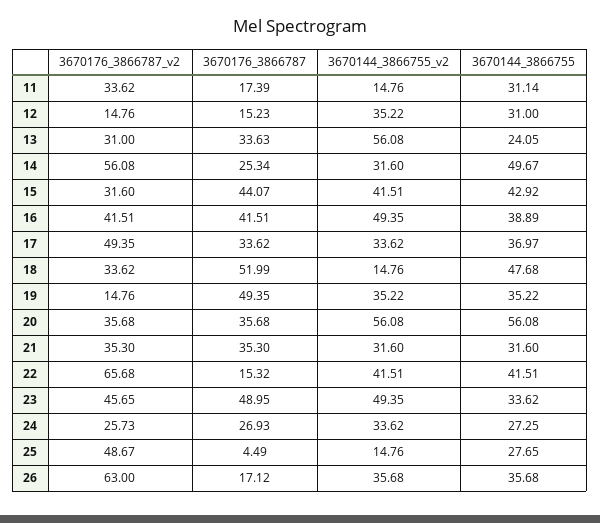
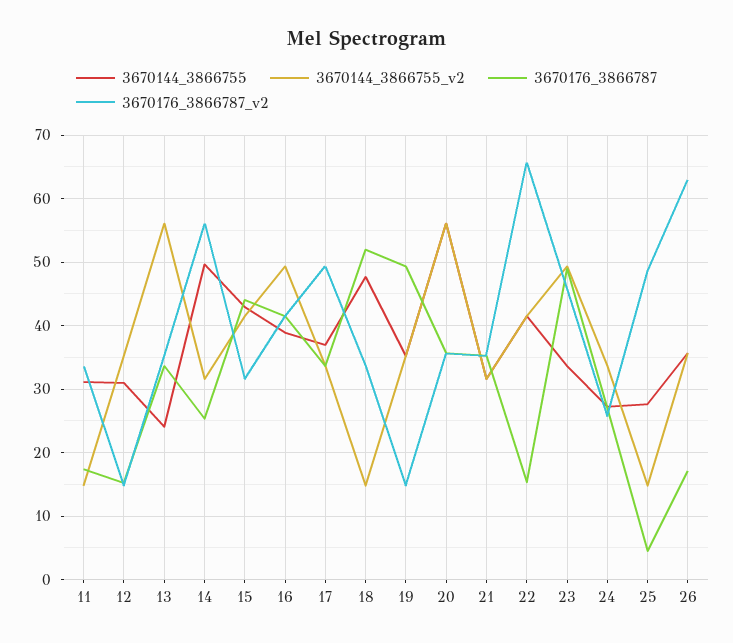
  {
    "3670176_3866787_v2": {
      "11": 33.62,
      "12": 14.76,
-     "13": 31,
+     "13": 35,
      "14": 56.08,
      "15": 31.6,
      "16": 41.51,
      "17": 49.35,
      "18": 33.62,
      "19": 14.76,
      "20": 35.68,
      "21": 35.3,
      "22": 65.68,
      "23": 45.65,
      "24": 25.73,
      "25": 48.67,
      "26": 63
    },
    "3670176_3866787": {
      "11": 17.39,
      "12": 15.23,
      "13": 33.63,
      "14": 25.34,
      "15": 44.07,
      "16": 41.51,
      "17": 33.62,
      "18": 51.99,
      "19": 49.35,
      "20": 35.68,
      "21": 35.3,
      "22": 15.32,
      "23": 48.95,
      "24": 26.93,
      "25": 4.49,
      "26": 17.12
    },
    "3670144_3866755_v2": {
      "11": 14.76,
      "12": 35.22,
      "13": 56.08,
      "14": 31.6,
      "15": 41.51,
      "16": 49.35,
      "17": 33.62,
      "18": 14.76,
      "19": 35.22,
      "20": 56.08,
      "21": 31.6,
      "22": 41.51,
      "23": 49.35,
      "24": 33.62,
      "25": 14.76,
      "26": 35.68
    },
    "3670144_3866755": {
      "11": 31.14,
      "12": 31,
      "13": 24.05,
      "14": 49.67,
      "15": 42.92,
      "16": 38.89,
      "17": 36.97,
      "18": 47.68,
      "19": 35.22,
      "20": 56.08,
      "21": 31.6,
      "22": 41.51,
      "23": 33.62,
      "24": 27.25,
      "25": 27.65,
      "26": 35.68
    }
  }

